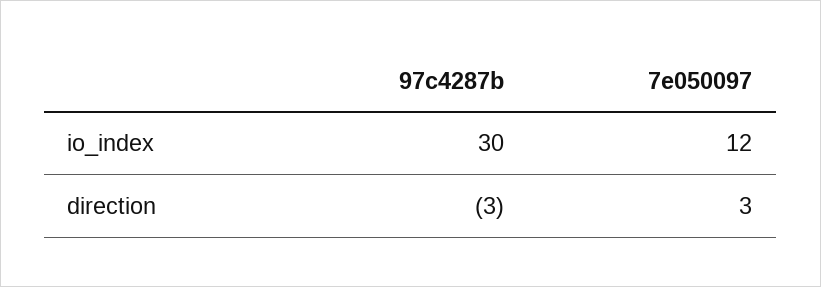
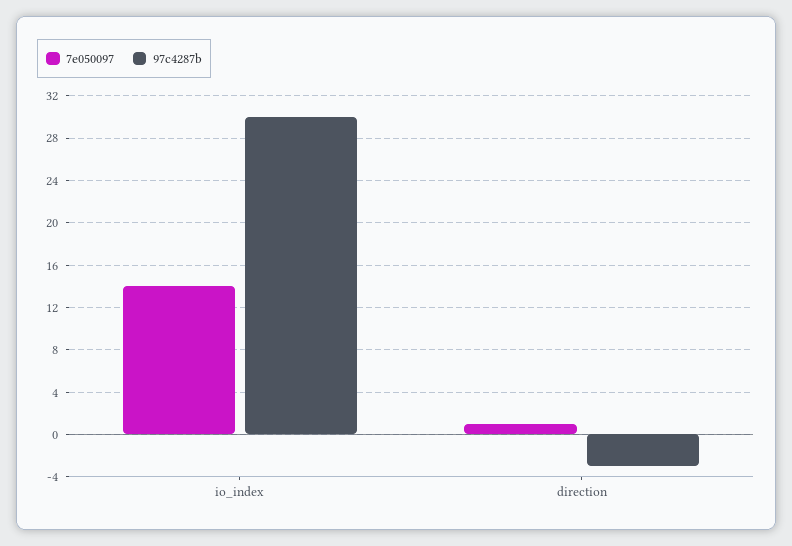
  {
    "97c4287b": {
      "io_index": 30,
      "direction": -3
    },
    "7e050097": {
-     "io_index": 12,
+     "io_index": 14,
-     "direction": 3
+     "direction": 1
    }
  }

